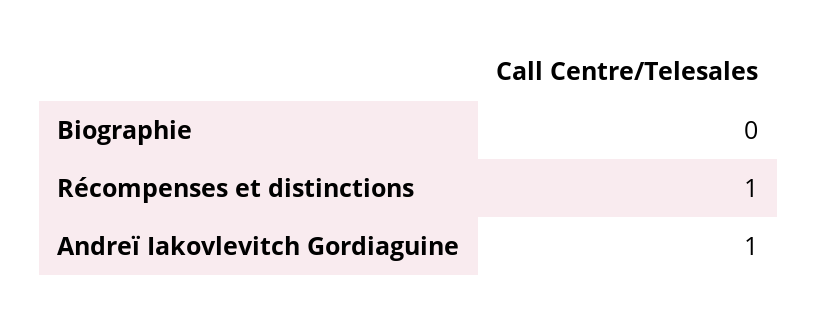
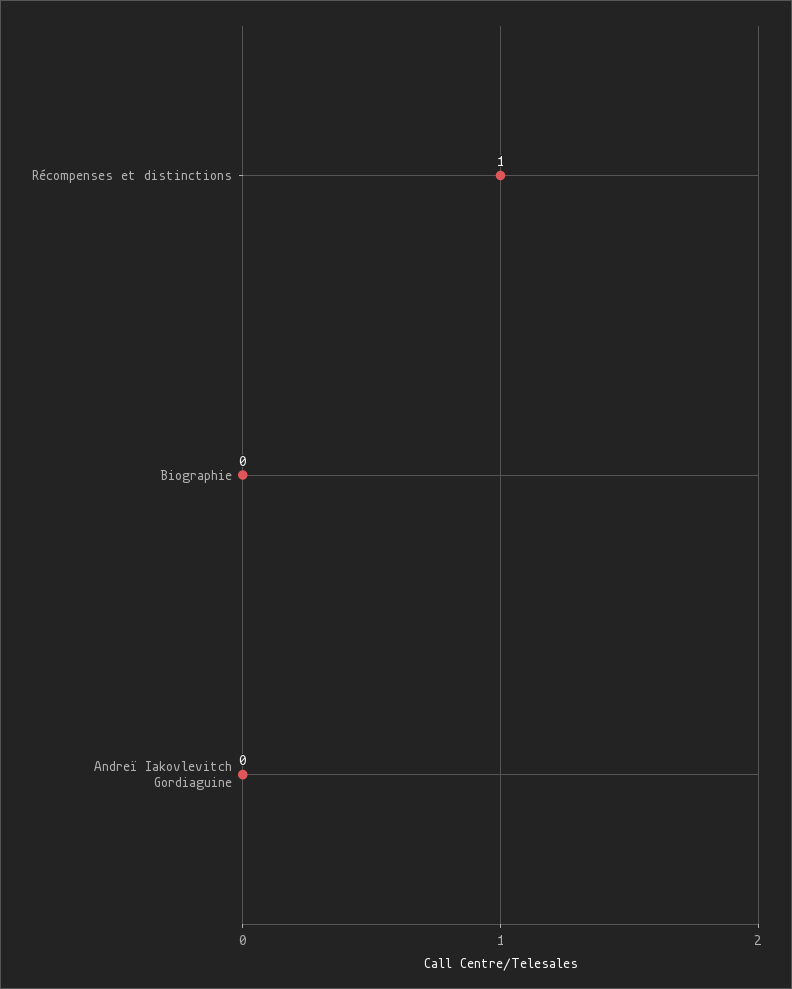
  {
    "Biographie": 0,
    "Récompenses et distinctions": 1,
-   "Andreï Iakovlevitch Gordiaguine": 1
+   "Andreï Iakovlevitch Gordiaguine": 0
  }

